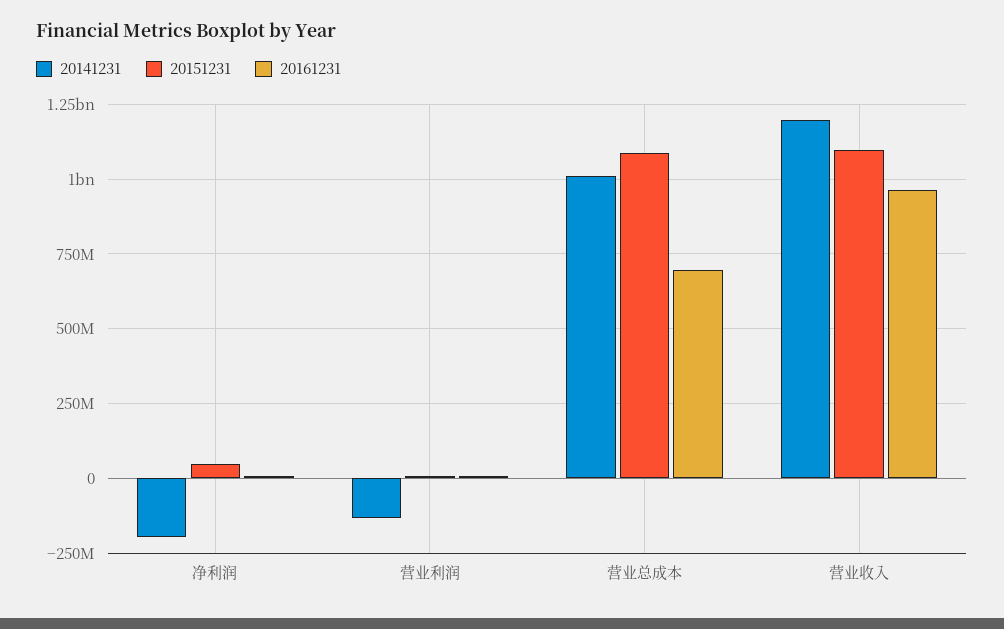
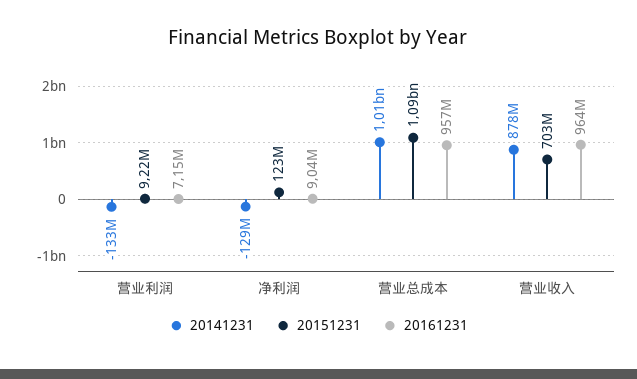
  {
    "20141231": {
-     "净利润": -200000000,
+     "净利润": -129000000,
      "营业利润": -133000000,
      "营业总成本": 1010000000,
-     "营业收入": 1200000000
+     "营业收入": 878000000
    },
    "20151231": {
-     "净利润": 50000000,
+     "净利润": 123000000,
      "营业利润": 9220000,
      "营业总成本": 1090000000,
-     "营业收入": 1100000000
+     "营业收入": 703000000
    },
    "20161231": {
      "净利润": 9040000,
      "营业利润": 7150000,
-     "营业总成本": 700000000,
+     "营业总成本": 957000000,
      "营业收入": 964000000
    }
  }

